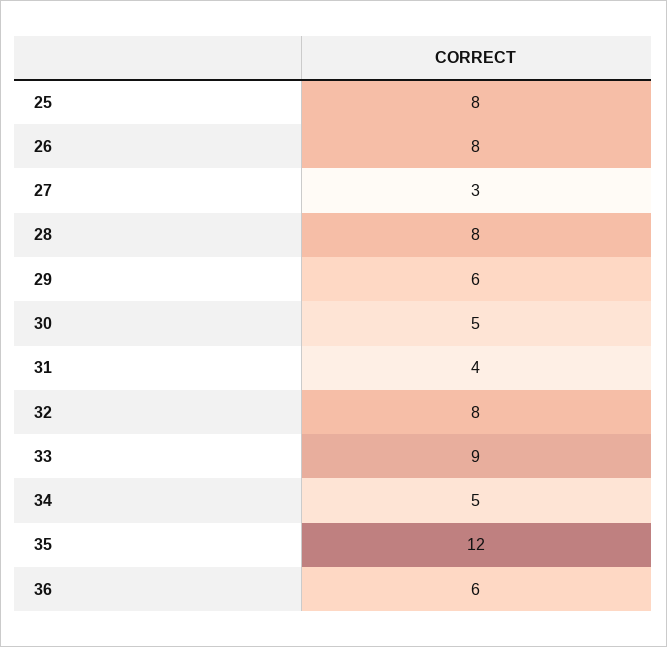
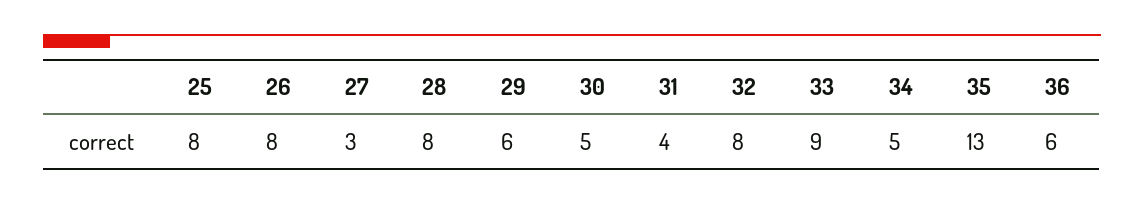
  {
    "25": 8,
    "26": 8,
    "27": 3,
    "28": 8,
    "29": 6,
    "30": 5,
    "31": 4,
    "32": 8,
    "33": 9,
    "34": 5,
-   "35": 12,
+   "35": 13,
    "36": 6
  }

